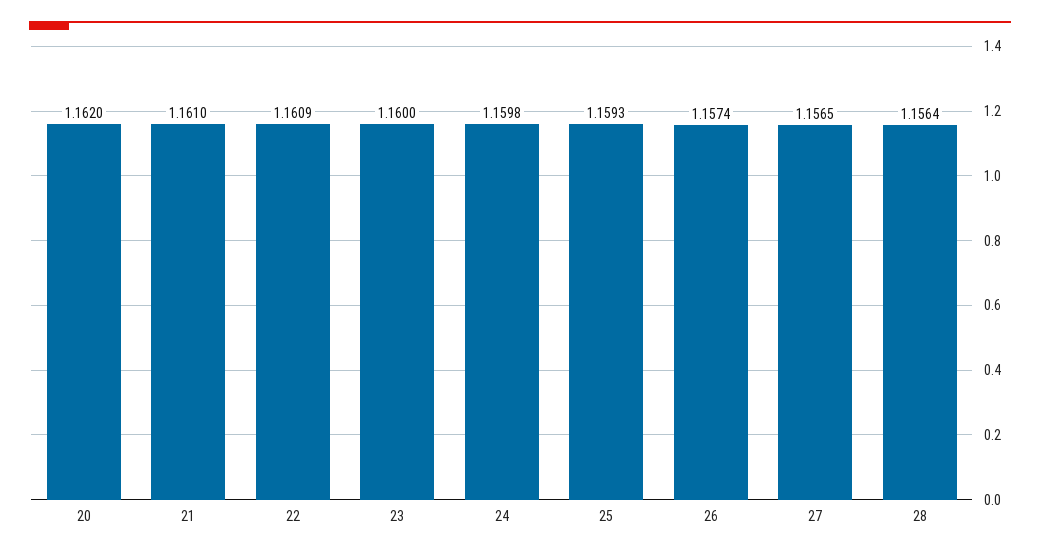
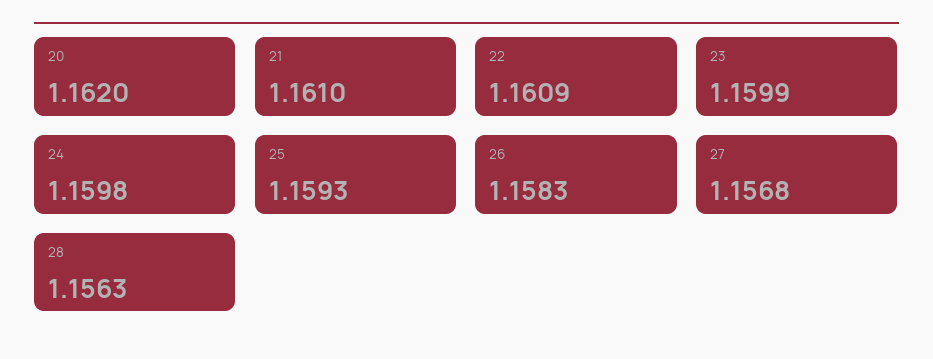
  {
    "20": 1.162,
    "21": 1.161,
    "22": 1.1609,
-   "23": 1.16,
+   "23": 1.1599,
    "24": 1.1598,
    "25": 1.1593,
-   "26": 1.1574,
+   "26": 1.1583,
-   "27": 1.1565,
+   "27": 1.1568,
-   "28": 1.1564
+   "28": 1.1563
  }

